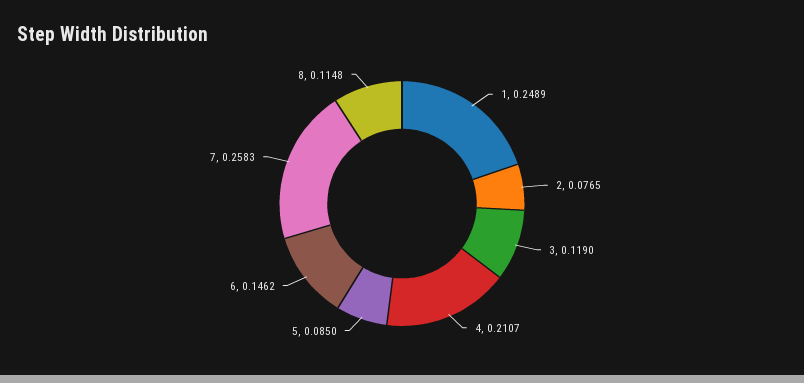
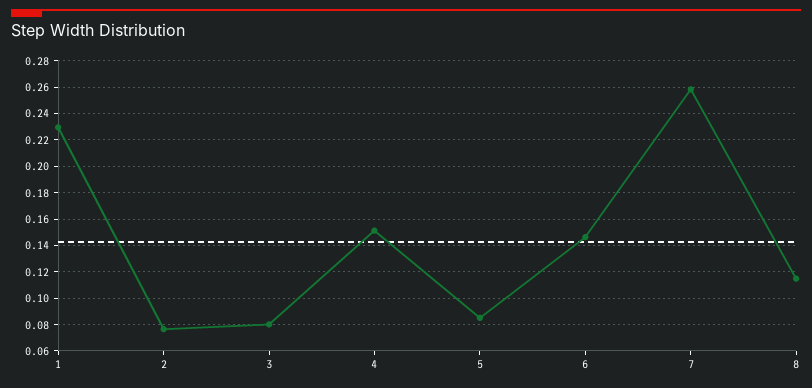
  {
-   "1": 0.2489,
+   "1": 0.23,
    "2": 0.0765,
-   "3": 0.119,
+   "3": 0.08,
-   "4": 0.2107,
+   "4": 0.15,
    "5": 0.085,
    "6": 0.1462,
    "7": 0.2583,
    "8": 0.1148
  }

